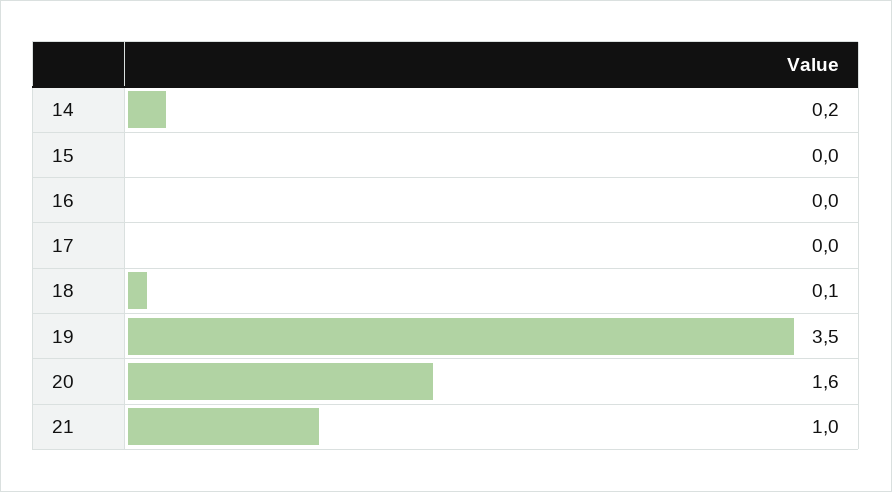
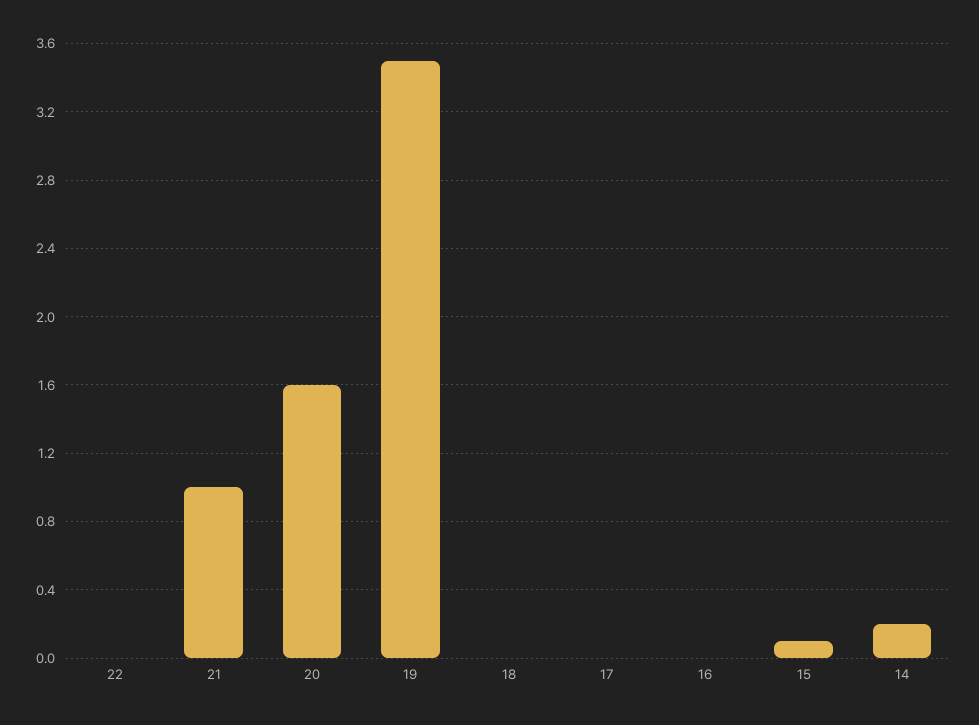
  {
    "14": 0.2,
-   "15": 0,
+   "15": 0.1,
    "16": 0,
    "17": 0,
-   "18": 0.1,
+   "18": 0,
    "19": 3.5,
    "20": 1.6,
-   "21": 1
+   "21": 1,
+   "22": 0
  }

